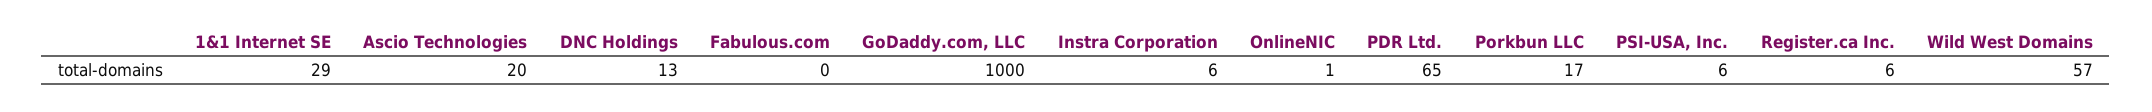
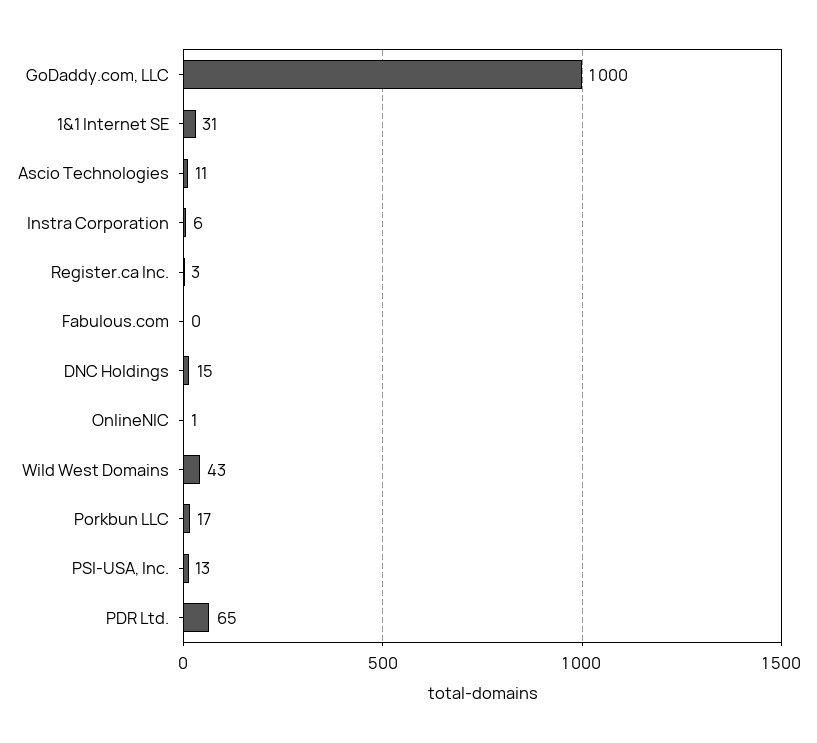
  {
-   "1&1 Internet SE": 29,
+   "1&1 Internet SE": 31,
-   "Ascio Technologies": 20,
+   "Ascio Technologies": 11,
-   "DNC Holdings": 13,
+   "DNC Holdings": 15,
    "Fabulous.com": 0,
    "GoDaddy.com, LLC": 1000,
    "Instra Corporation": 6,
    "OnlineNIC": 1,
    "PDR Ltd.": 65,
    "Porkbun LLC": 17,
-   "PSI-USA, Inc.": 6,
+   "PSI-USA, Inc.": 13,
-   "Register.ca Inc.": 6,
+   "Register.ca Inc.": 3,
-   "Wild West Domains": 57
+   "Wild West Domains": 43
  }

